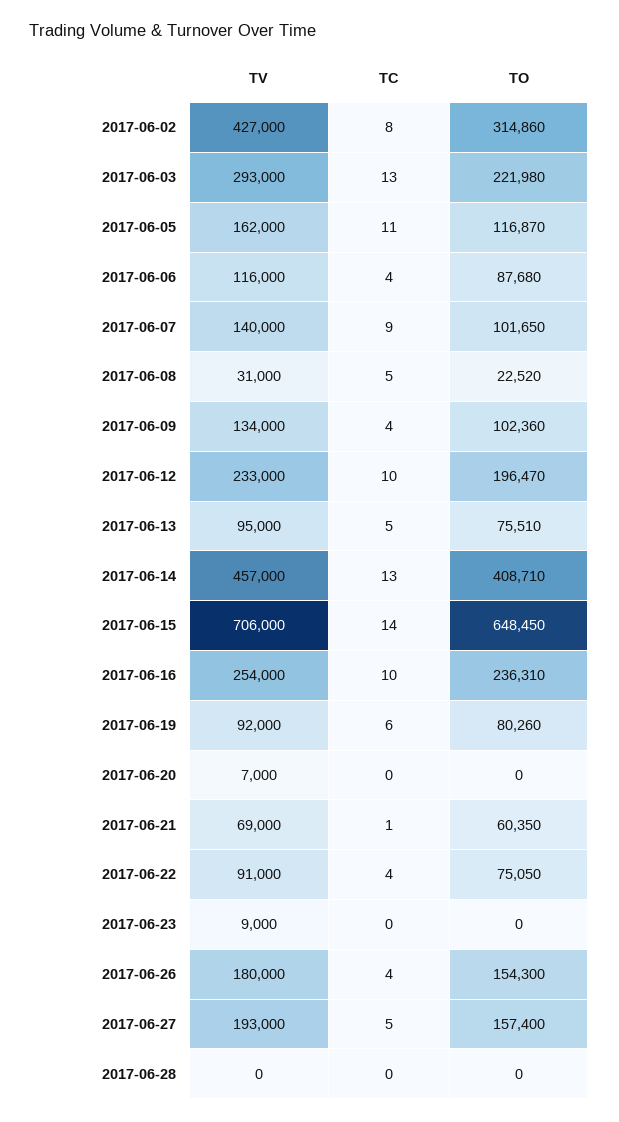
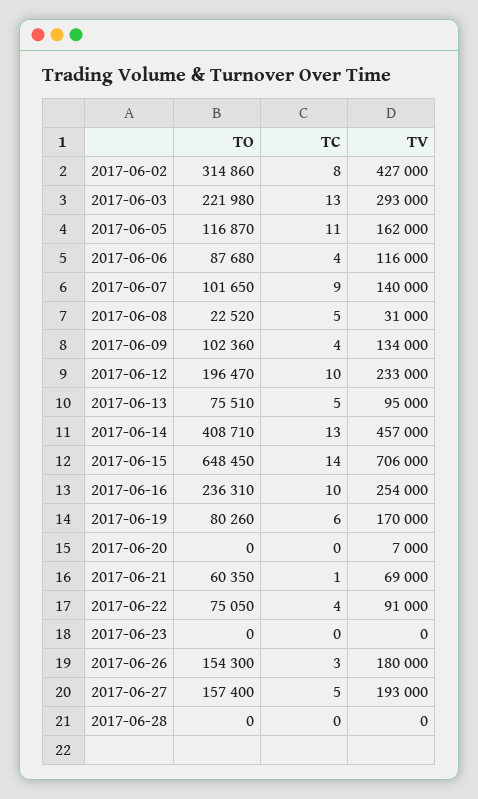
  {
    "TV": {
      "2017-06-02": 427000,
      "2017-06-03": 293000,
      "2017-06-05": 162000,
      "2017-06-06": 116000,
      "2017-06-07": 140000,
      "2017-06-08": 31000,
      "2017-06-09": 134000,
      "2017-06-12": 233000,
      "2017-06-13": 95000,
      "2017-06-14": 457000,
      "2017-06-15": 706000,
      "2017-06-16": 254000,
-     "2017-06-19": 92000,
+     "2017-06-19": 170000,
      "2017-06-20": 7000,
      "2017-06-21": 69000,
      "2017-06-22": 91000,
-     "2017-06-23": 9000,
+     "2017-06-23": 0,
      "2017-06-26": 180000,
      "2017-06-27": 193000,
      "2017-06-28": 0
    },
    "TC": {
      "2017-06-02": 8,
      "2017-06-03": 13,
      "2017-06-05": 11,
      "2017-06-06": 4,
      "2017-06-07": 9,
      "2017-06-08": 5,
      "2017-06-09": 4,
      "2017-06-12": 10,
      "2017-06-13": 5,
      "2017-06-14": 13,
      "2017-06-15": 14,
      "2017-06-16": 10,
      "2017-06-19": 6,
      "2017-06-20": 0,
      "2017-06-21": 1,
      "2017-06-22": 4,
      "2017-06-23": 0,
-     "2017-06-26": 4,
+     "2017-06-26": 3,
      "2017-06-27": 5,
      "2017-06-28": 0
    },
    "TO": {
      "2017-06-02": 314860,
      "2017-06-03": 221980,
      "2017-06-05": 116870,
      "2017-06-06": 87680,
      "2017-06-07": 101650,
      "2017-06-08": 22520,
      "2017-06-09": 102360,
      "2017-06-12": 196470,
      "2017-06-13": 75510,
      "2017-06-14": 408710,
      "2017-06-15": 648450,
      "2017-06-16": 236310,
      "2017-06-19": 80260,
      "2017-06-20": 0,
      "2017-06-21": 60350,
      "2017-06-22": 75050,
      "2017-06-23": 0,
      "2017-06-26": 154300,
      "2017-06-27": 157400,
      "2017-06-28": 0
    }
  }

